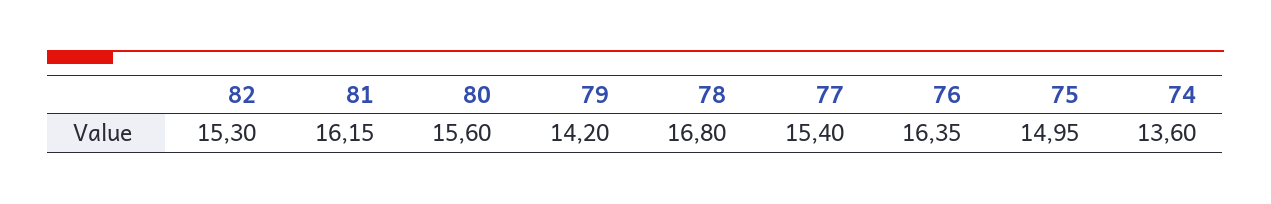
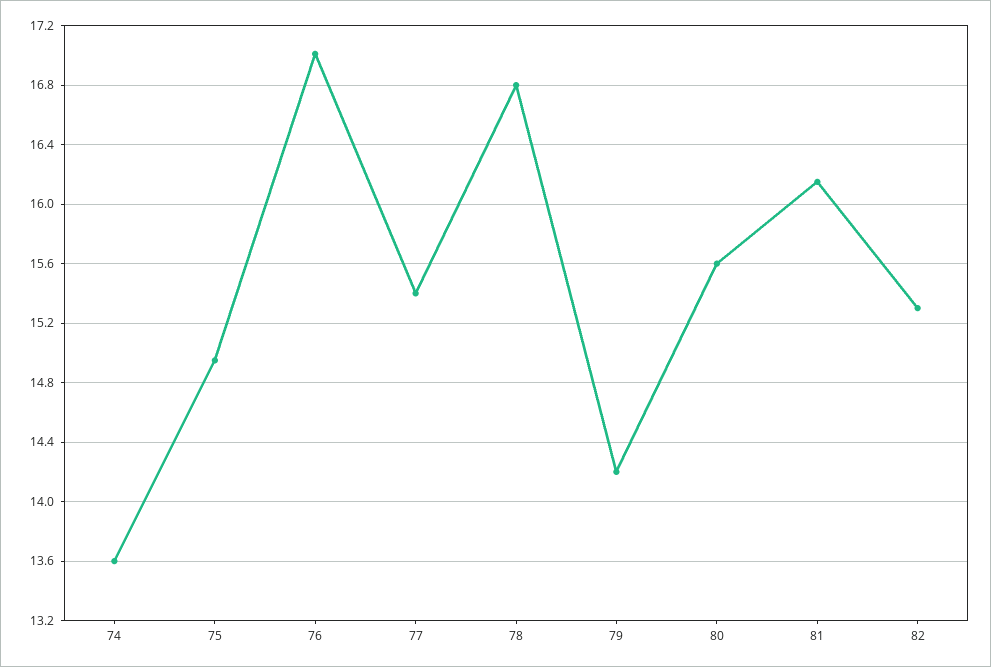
  {
    "82": 15.3,
    "81": 16.15,
    "80": 15.6,
    "79": 14.2,
    "78": 16.8,
    "77": 15.4,
-   "76": 16.35,
+   "76": 17,
    "75": 14.95,
    "74": 13.6
  }

